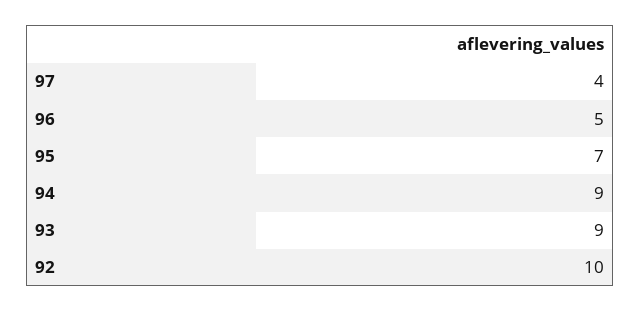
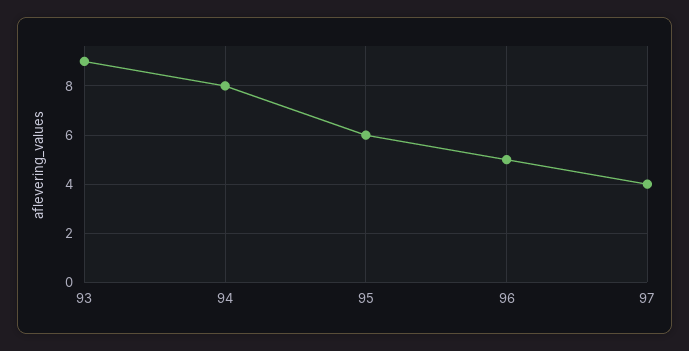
  {
    "97": 4,
    "96": 5,
-   "95": 7,
+   "95": 6,
-   "94": 9,
+   "94": 8,
-   "93": 9,
+   "93": 9
-   "92": 10
  }

